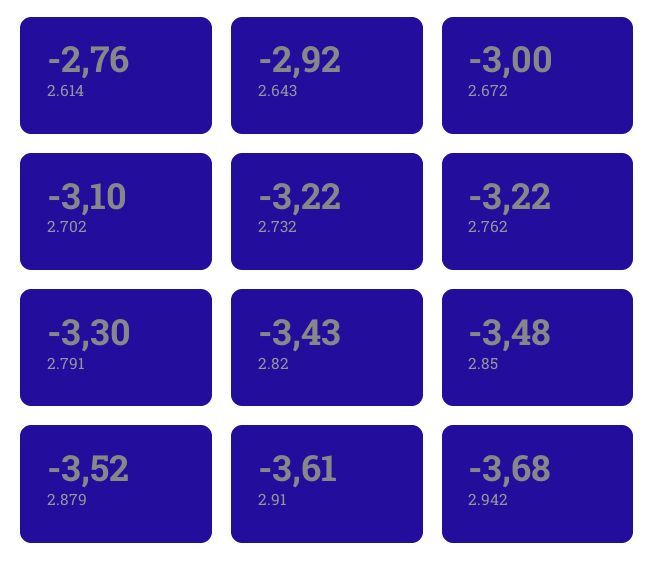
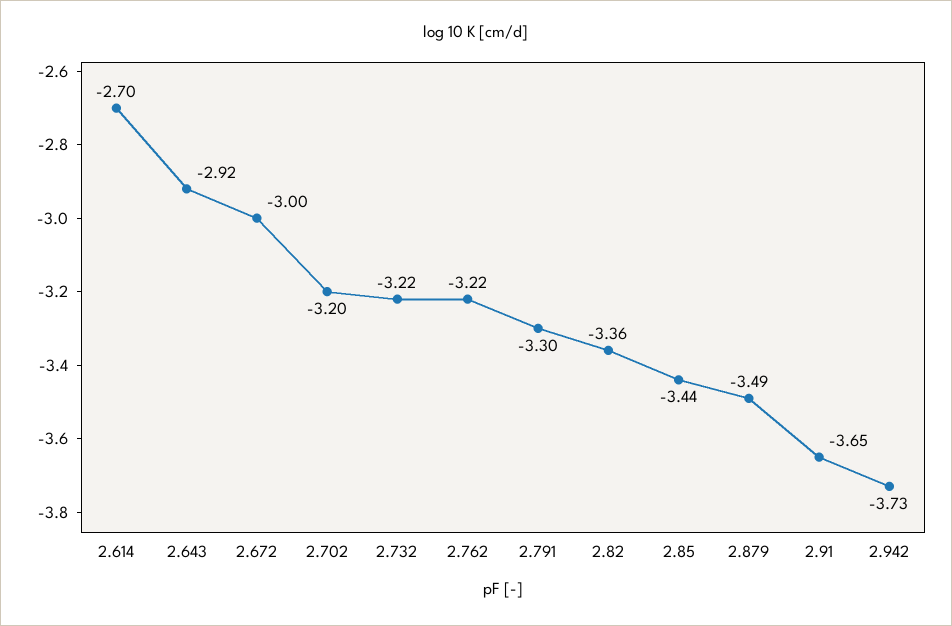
  {
-   "2.614": -2.76,
+   "2.614": -2.7,
    "2.643": -2.92,
    "2.672": -3,
-   "2.702": -3.1,
+   "2.702": -3.2,
    "2.732": -3.22,
    "2.762": -3.22,
    "2.791": -3.3,
-   "2.82": -3.43,
+   "2.82": -3.36,
-   "2.85": -3.48,
+   "2.85": -3.44,
-   "2.879": -3.52,
+   "2.879": -3.49,
-   "2.91": -3.61,
+   "2.91": -3.65,
-   "2.942": -3.68
+   "2.942": -3.73
  }

